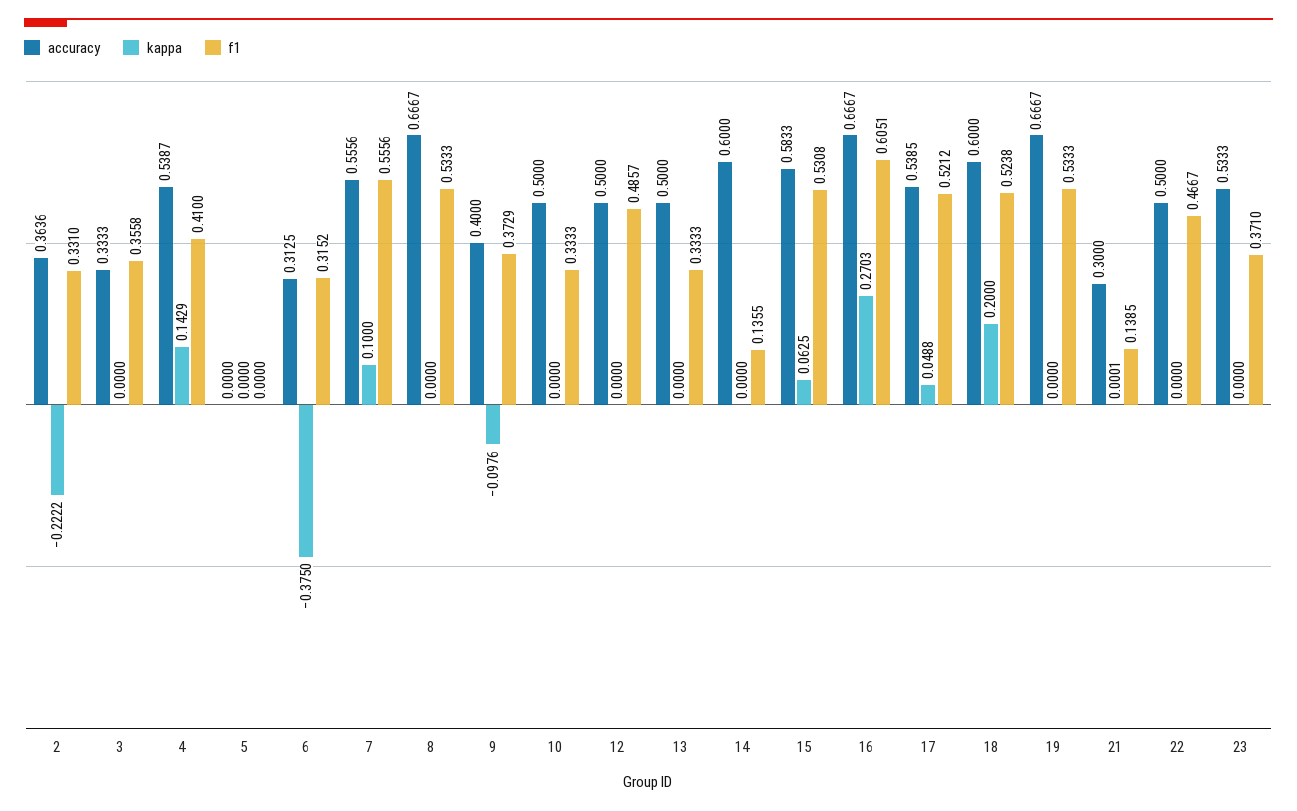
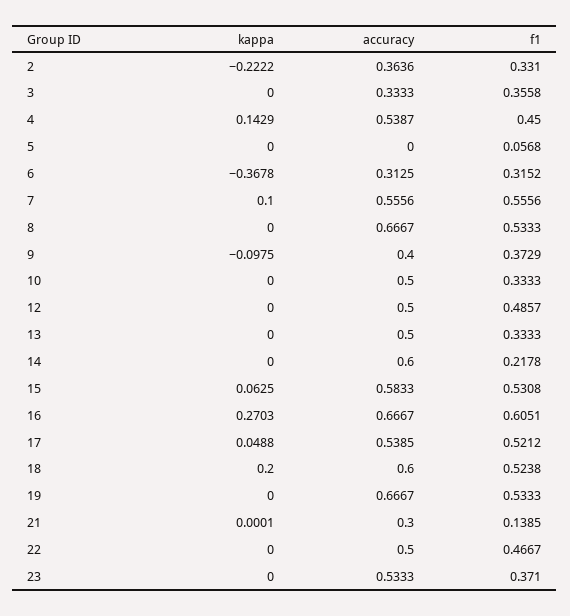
  {
    "accuracy": {
      "2": 0.3636,
      "3": 0.3333,
      "4": 0.5387,
      "5": 0,
      "6": 0.3125,
      "7": 0.5556,
      "8": 0.6667,
      "9": 0.4,
      "10": 0.5,
      "12": 0.5,
      "13": 0.5,
      "14": 0.6,
      "15": 0.5833,
      "16": 0.6667,
      "17": 0.5385,
      "18": 0.6,
      "19": 0.6667,
      "21": 0.3,
      "22": 0.5,
      "23": 0.5333
    },
    "kappa": {
      "2": -0.2222,
      "3": 0,
      "4": 0.1429,
      "5": 0,
-     "6": -0.375,
+     "6": -0.3678,
      "7": 0.1,
      "8": 0,
-     "9": -0.0976,
+     "9": -0.0975,
      "10": 0,
      "12": 0,
      "13": 0,
      "14": 0,
      "15": 0.0625,
      "16": 0.2703,
      "17": 0.0488,
      "18": 0.2,
      "19": 0,
      "21": 0.0001,
      "22": 0,
      "23": 0
    },
    "f1": {
      "2": 0.331,
      "3": 0.3558,
-     "4": 0.41,
+     "4": 0.45,
-     "5": 0,
+     "5": 0.0568,
      "6": 0.3152,
      "7": 0.5556,
      "8": 0.5333,
      "9": 0.3729,
      "10": 0.3333,
      "12": 0.4857,
      "13": 0.3333,
-     "14": 0.1355,
+     "14": 0.2178,
      "15": 0.5308,
      "16": 0.6051,
      "17": 0.5212,
      "18": 0.5238,
      "19": 0.5333,
      "21": 0.1385,
      "22": 0.4667,
      "23": 0.371
    }
  }

